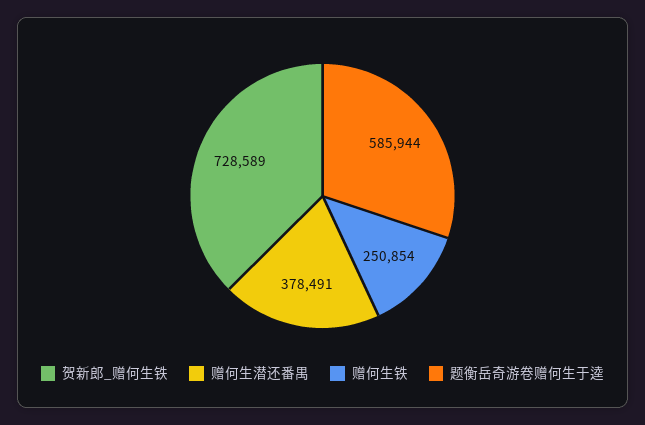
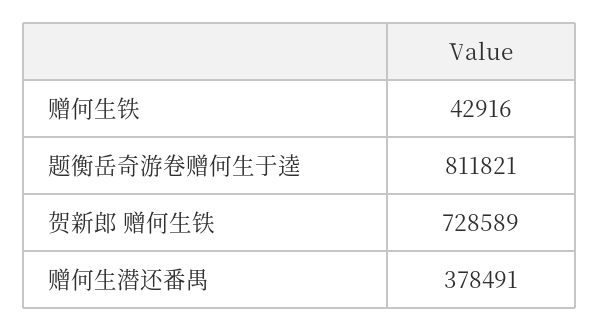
  {
    "贺新郎_赠何生铁": 728589,
    "赠何生潜还番禺": 378491,
-   "赠何生铁": 250854,
+   "赠何生铁": 42916,
-   "题衡岳奇游卷赠何生于逵": 585944
+   "题衡岳奇游卷赠何生于逵": 811821
  }

